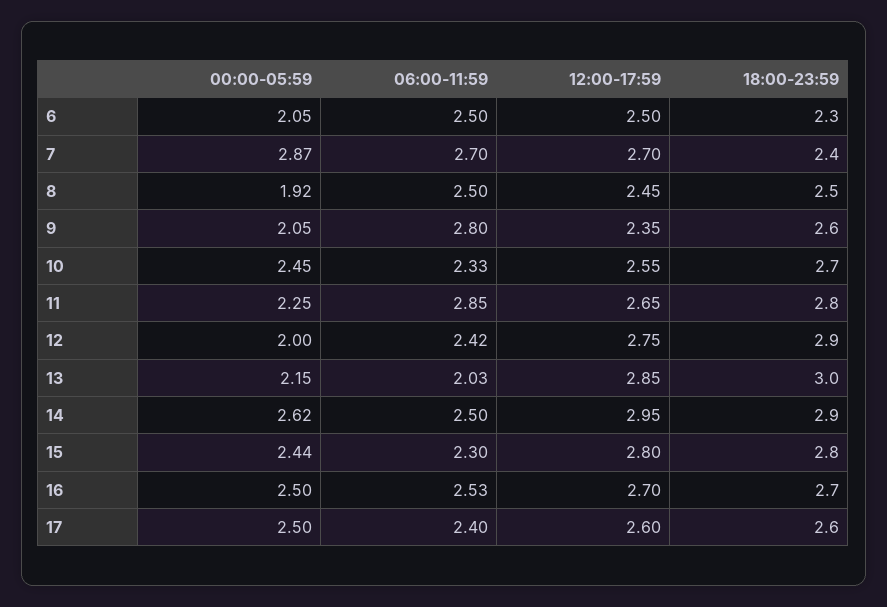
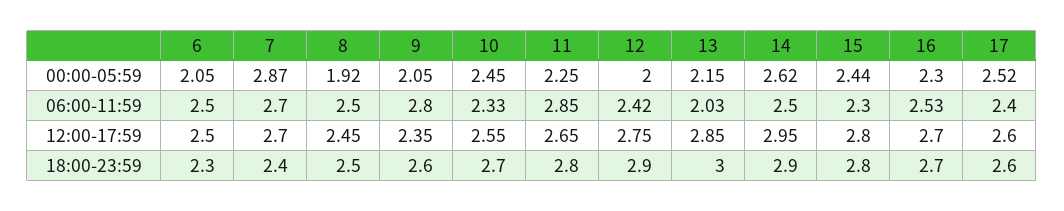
  {
    "00:00-05:59": {
      "6": 2.05,
      "7": 2.87,
      "8": 1.92,
      "9": 2.05,
      "10": 2.45,
      "11": 2.25,
      "12": 2,
      "13": 2.15,
      "14": 2.62,
      "15": 2.44,
-     "16": 2.5,
+     "16": 2.3,
-     "17": 2.5
+     "17": 2.52
    },
    "06:00-11:59": {
      "6": 2.5,
      "7": 2.7,
      "8": 2.5,
      "9": 2.8,
      "10": 2.33,
      "11": 2.85,
      "12": 2.42,
      "13": 2.03,
      "14": 2.5,
      "15": 2.3,
      "16": 2.53,
      "17": 2.4
    },
    "12:00-17:59": {
      "6": 2.5,
      "7": 2.7,
      "8": 2.45,
      "9": 2.35,
      "10": 2.55,
      "11": 2.65,
      "12": 2.75,
      "13": 2.85,
      "14": 2.95,
      "15": 2.8,
      "16": 2.7,
      "17": 2.6
    },
    "18:00-23:59": {
      "6": 2.3,
      "7": 2.4,
      "8": 2.5,
      "9": 2.6,
      "10": 2.7,
      "11": 2.8,
      "12": 2.9,
      "13": 3,
      "14": 2.9,
      "15": 2.8,
      "16": 2.7,
      "17": 2.6
    }
  }

